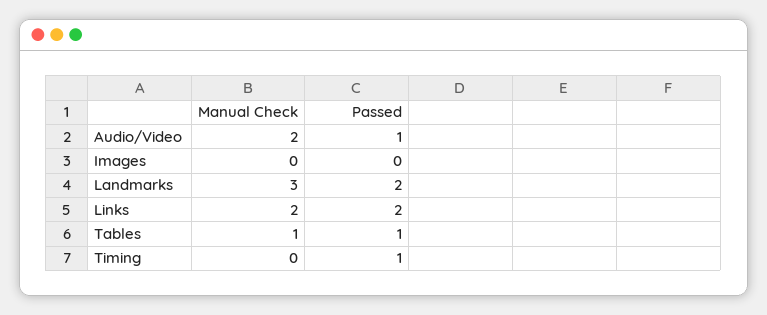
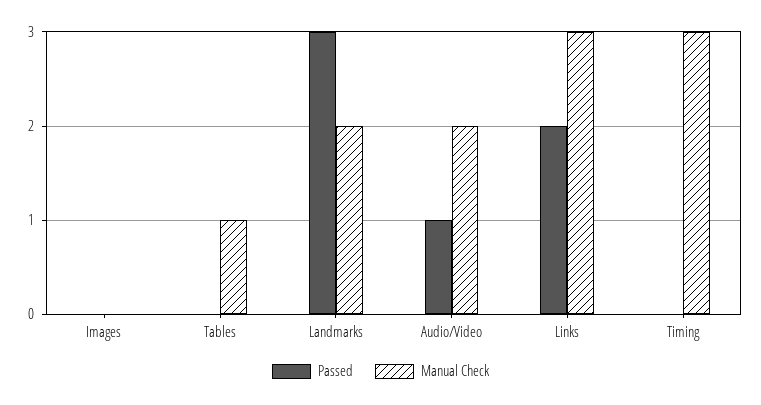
  {
    "Manual Check": {
      "Audio/Video": 2,
      "Images": 0,
-     "Landmarks": 3,
+     "Landmarks": 2,
-     "Links": 2,
+     "Links": 3,
      "Tables": 1,
-     "Timing": 0
+     "Timing": 3
    },
    "Passed": {
      "Audio/Video": 1,
      "Images": 0,
-     "Landmarks": 2,
+     "Landmarks": 3,
      "Links": 2,
-     "Tables": 1,
+     "Tables": 0,
-     "Timing": 1
+     "Timing": 0
    }
  }

